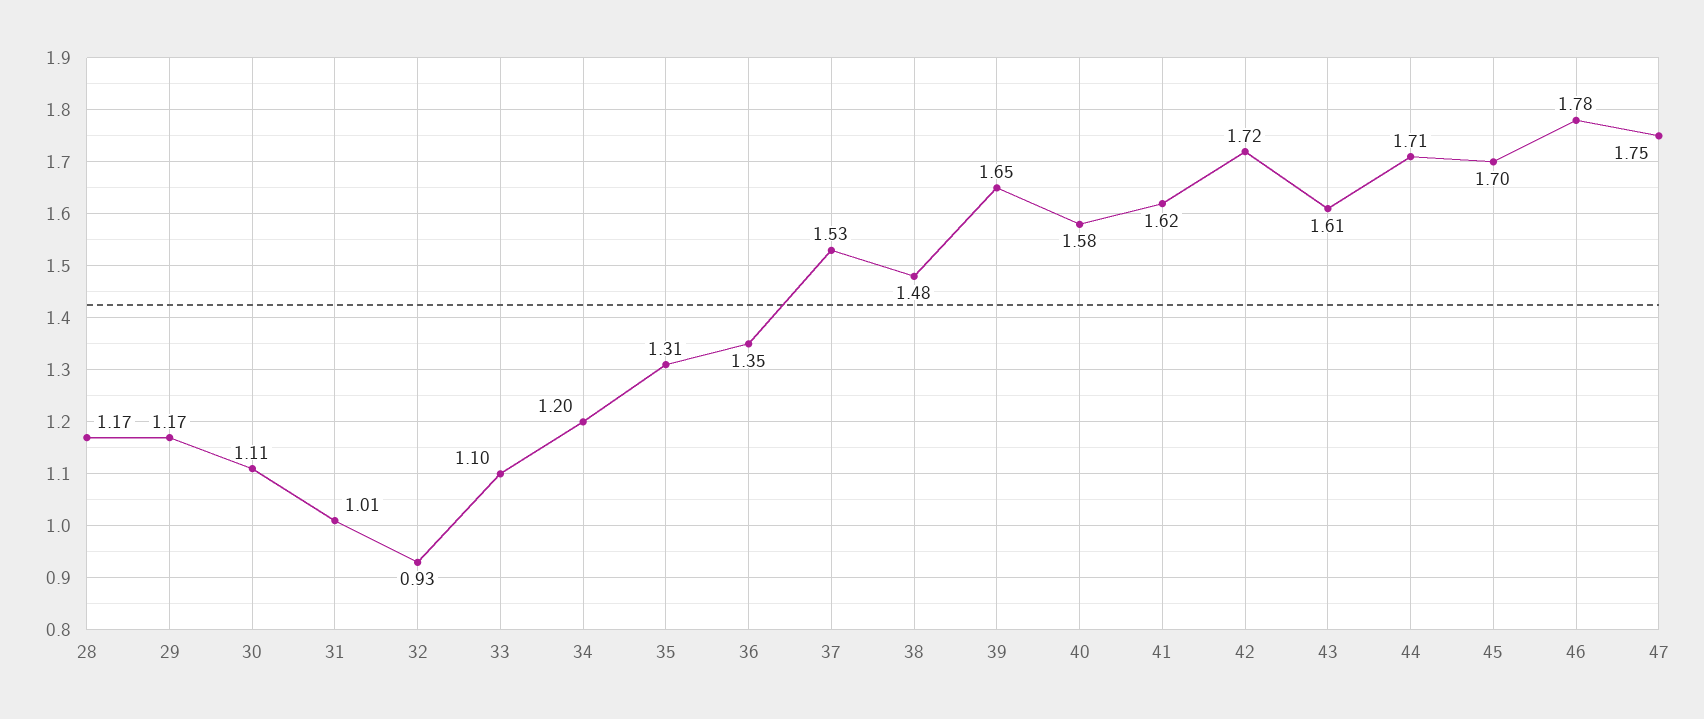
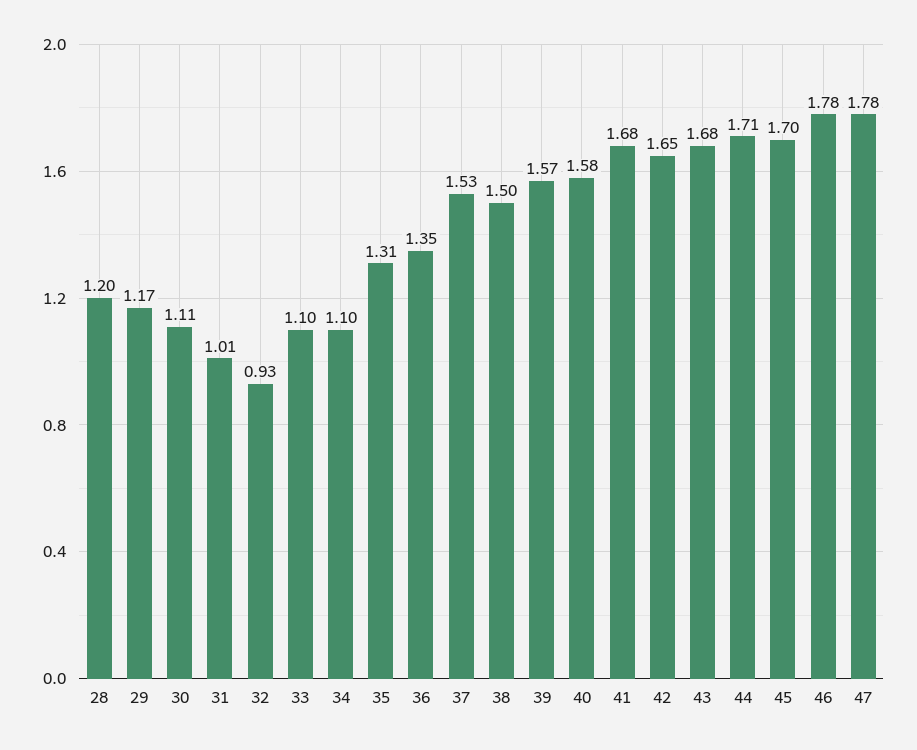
  {
-   "28": 1.17,
+   "28": 1.2,
    "29": 1.17,
    "30": 1.11,
    "31": 1.01,
    "32": 0.93,
    "33": 1.1,
-   "34": 1.2,
+   "34": 1.1,
    "35": 1.31,
    "36": 1.35,
    "37": 1.53,
-   "38": 1.48,
+   "38": 1.5,
-   "39": 1.65,
+   "39": 1.57,
    "40": 1.58,
-   "41": 1.62,
+   "41": 1.68,
-   "42": 1.72,
+   "42": 1.65,
-   "43": 1.61,
+   "43": 1.68,
    "44": 1.71,
    "45": 1.7,
    "46": 1.78,
-   "47": 1.75
+   "47": 1.78
  }

